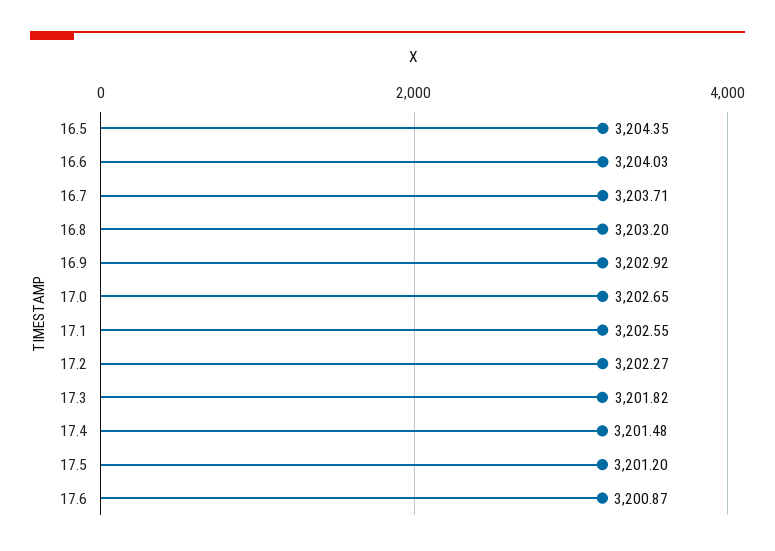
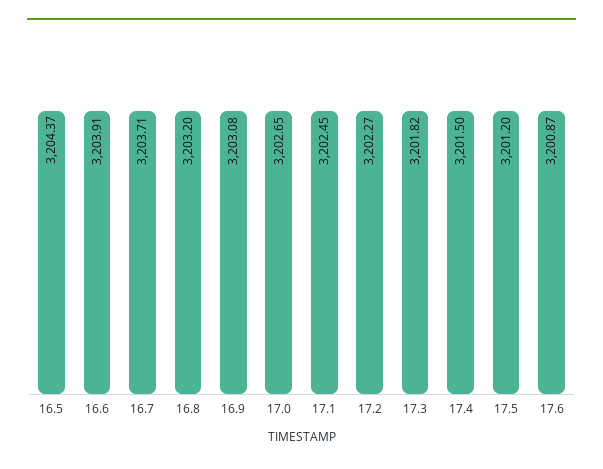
  {
-   "16.5": 3204.35,
+   "16.5": 3204.37,
-   "16.6": 3204.03,
+   "16.6": 3203.91,
    "16.7": 3203.71,
    "16.8": 3203.2,
-   "16.9": 3202.92,
+   "16.9": 3203.08,
    "17.0": 3202.65,
-   "17.1": 3202.55,
+   "17.1": 3202.45,
    "17.2": 3202.27,
    "17.3": 3201.82,
-   "17.4": 3201.48,
+   "17.4": 3201.5,
    "17.5": 3201.2,
    "17.6": 3200.87
  }

